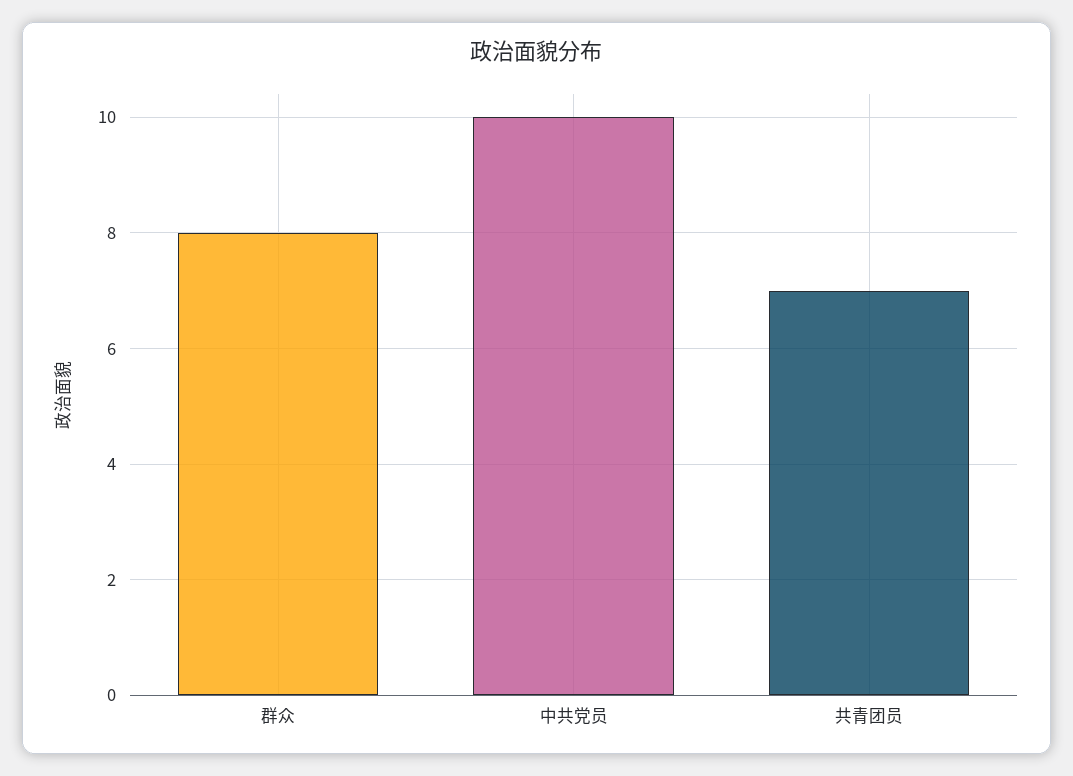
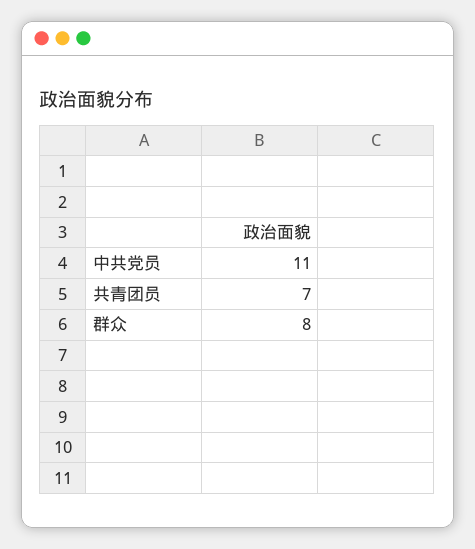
  {
    "群众": 8,
-   "中共党员": 10,
+   "中共党员": 11,
    "共青团员": 7
  }

